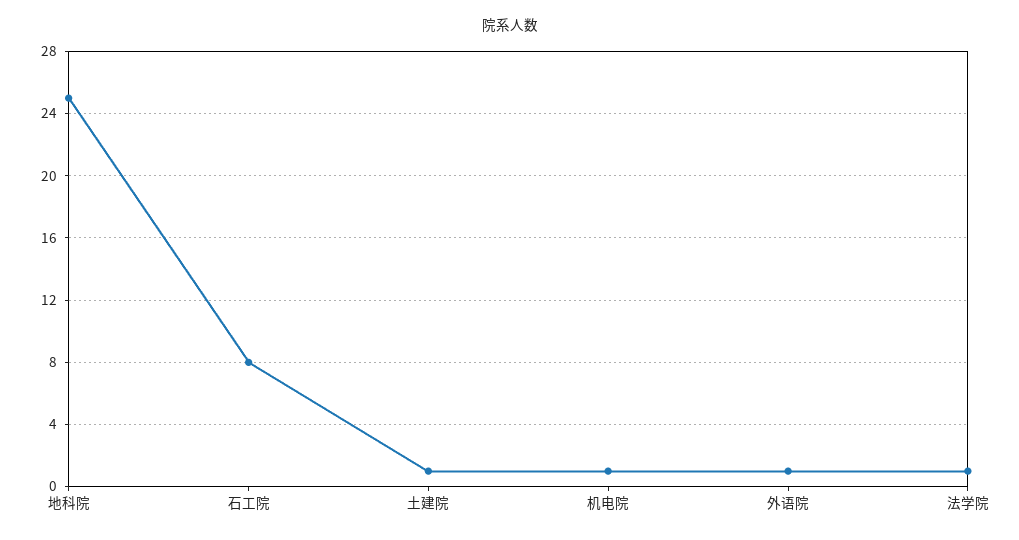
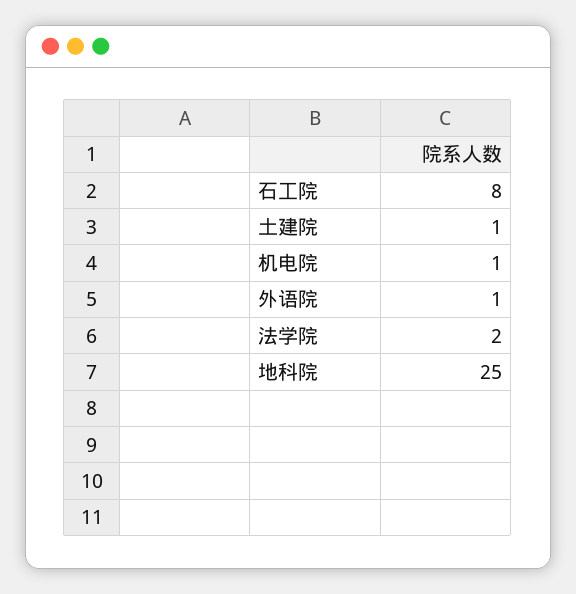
  {
    "地科院": 25,
    "石工院": 8,
    "土建院": 1,
    "机电院": 1,
    "外语院": 1,
-   "法学院": 1
+   "法学院": 2
  }

